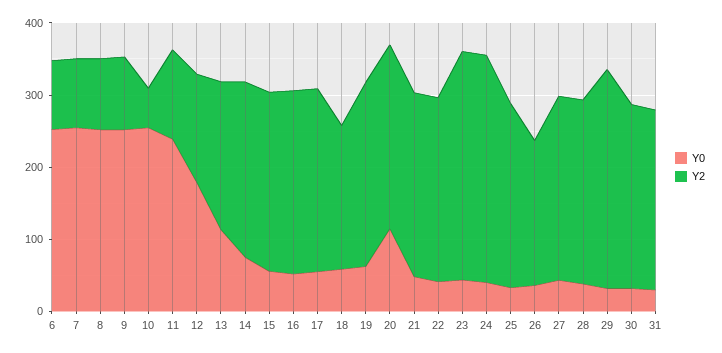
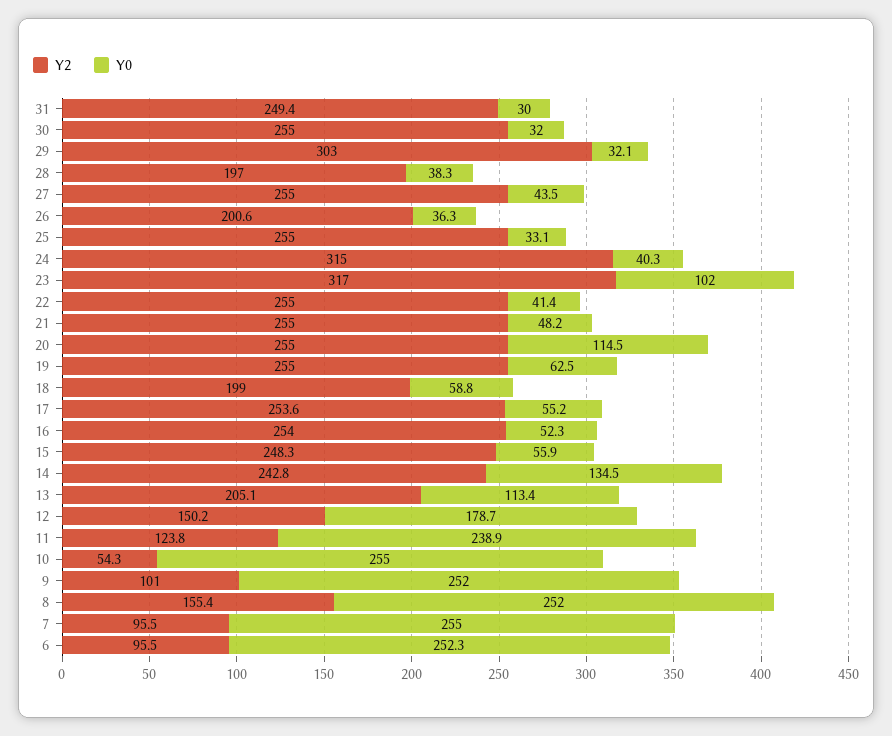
  {
    "Y0": {
      "6": 252.3,
      "7": 255,
      "8": 252,
      "9": 252,
      "10": 255,
      "11": 238.9,
      "12": 178.7,
      "13": 113.4,
-     "14": 80,
+     "14": 134.5,
      "15": 55.9,
      "16": 52.3,
      "17": 55.2,
      "18": 58.8,
      "19": 62.5,
      "20": 114.5,
      "21": 48.2,
      "22": 41.4,
-     "23": 40,
+     "23": 102,
      "24": 40.3,
      "25": 33.1,
      "26": 36.3,
      "27": 43.5,
      "28": 38.3,
      "29": 32.1,
      "30": 32,
      "31": 30
    },
    "Y2": {
      "6": 95.5,
      "7": 95.5,
-     "8": 100,
+     "8": 155.4,
      "9": 101,
      "10": 54.3,
      "11": 123.8,
      "12": 150.2,
      "13": 205.1,
      "14": 242.8,
      "15": 248.3,
      "16": 254,
      "17": 253.6,
      "18": 199,
      "19": 255,
      "20": 255,
      "21": 255,
      "22": 255,
      "23": 317,
      "24": 315,
      "25": 255,
      "26": 200.6,
      "27": 255,
-     "28": 260,
+     "28": 197,
      "29": 303,
      "30": 255,
      "31": 249.4
    }
  }

